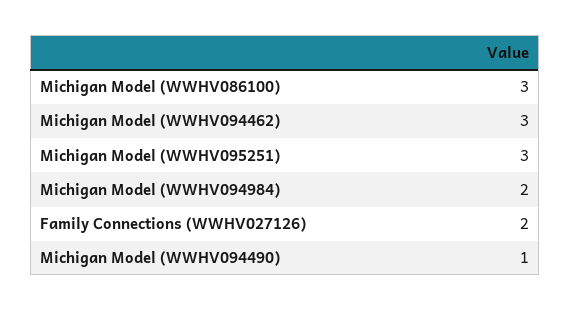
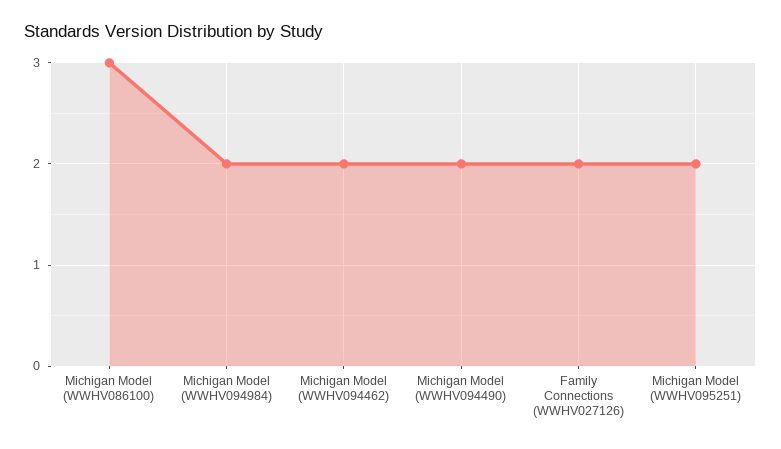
  {
    "Michigan Model (WWHV086100)": 3,
-   "Michigan Model (WWHV094462)": 3,
+   "Michigan Model (WWHV094462)": 2,
-   "Michigan Model (WWHV095251)": 3,
+   "Michigan Model (WWHV095251)": 2,
    "Michigan Model (WWHV094984)": 2,
    "Family Connections (WWHV027126)": 2,
-   "Michigan Model (WWHV094490)": 1
+   "Michigan Model (WWHV094490)": 2
  }

